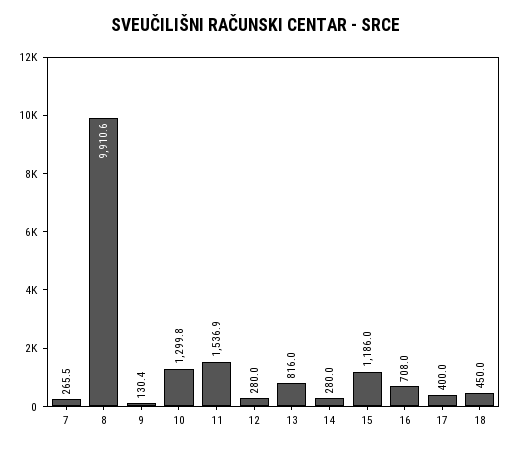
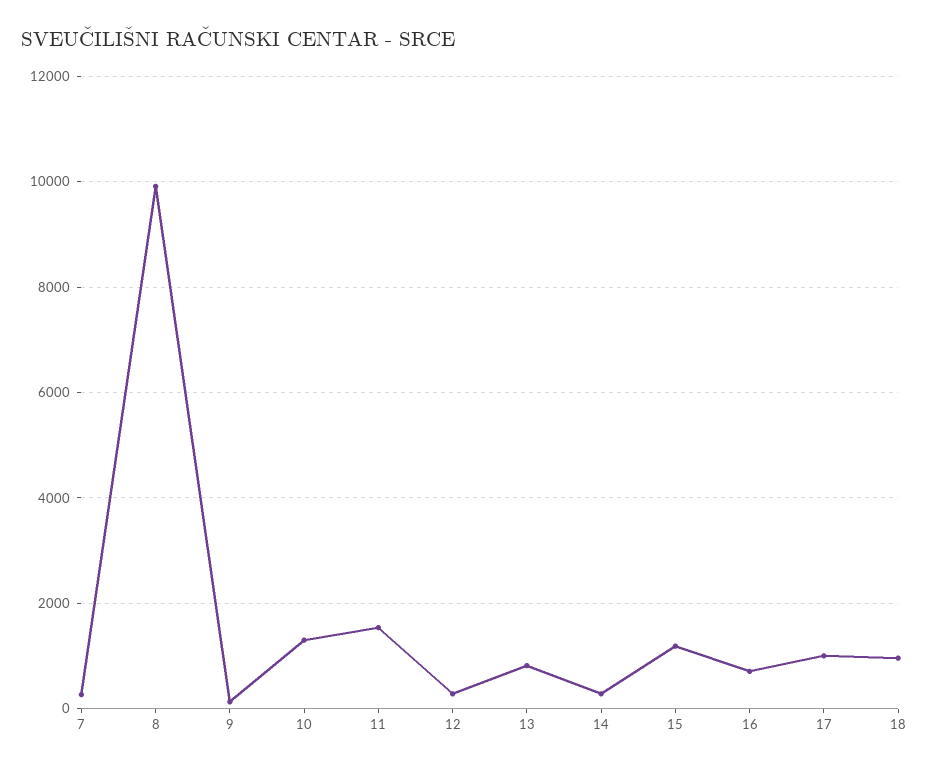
  {
    "7": 265.5,
    "8": 9910.6,
    "9": 130.4,
    "10": 1299.8,
    "11": 1536.9,
    "12": 280,
    "13": 816,
    "14": 280,
    "15": 1186,
    "16": 708,
-   "17": 400,
+   "17": 1000,
-   "18": 450
+   "18": 1000
  }

